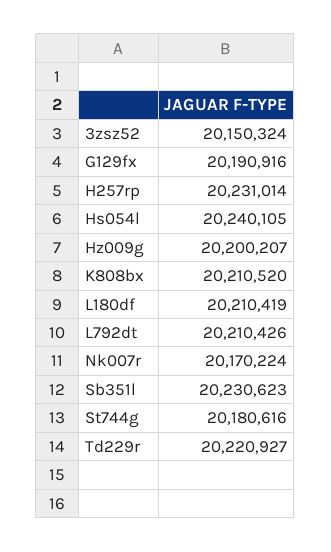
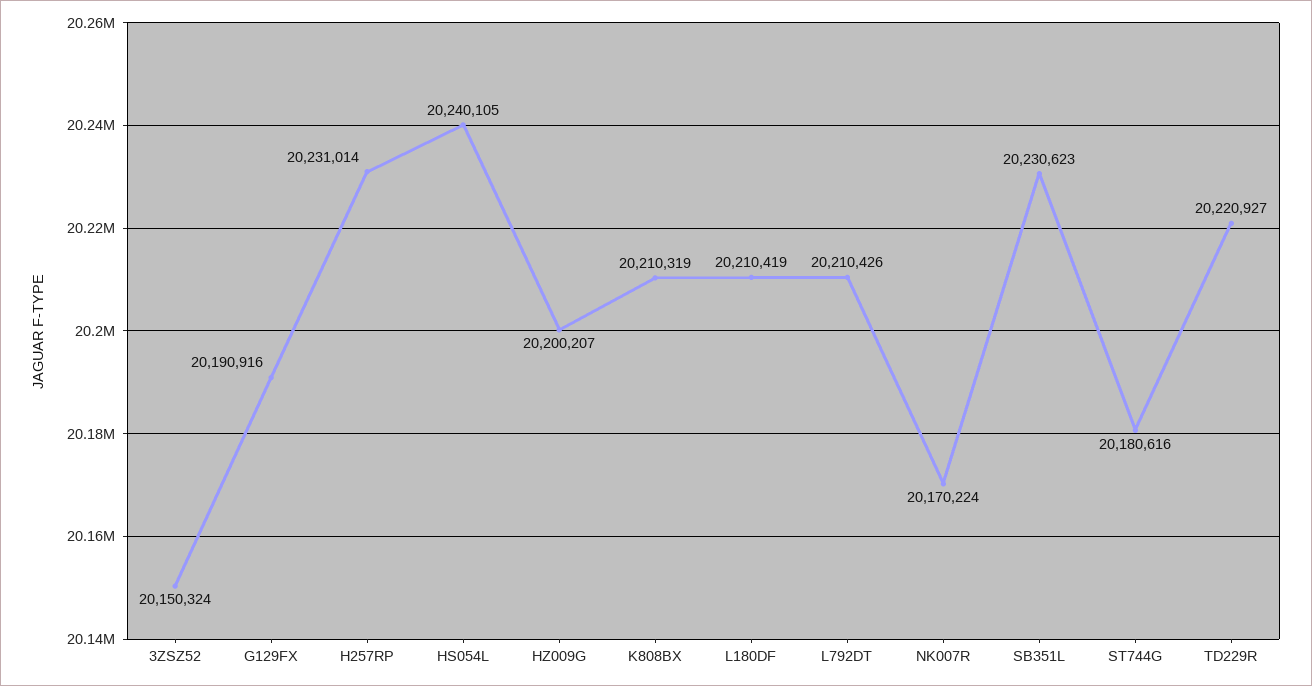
  {
    "3zsz52": 20150324,
    "G129fx": 20190916,
    "H257rp": 20231014,
    "Hs054l": 20240105,
    "Hz009g": 20200207,
-   "K808bx": 20210520,
+   "K808bx": 20210319,
    "L180df": 20210419,
    "L792dt": 20210426,
    "Nk007r": 20170224,
    "Sb351l": 20230623,
    "St744g": 20180616,
    "Td229r": 20220927
  }

